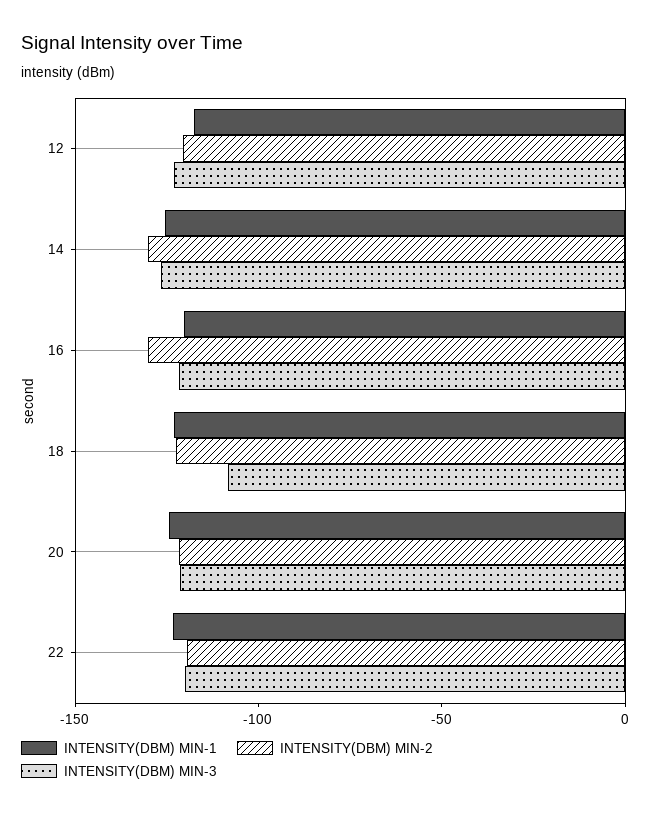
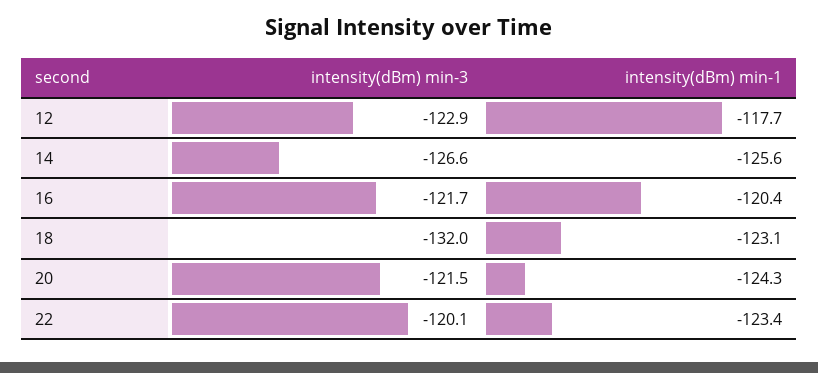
  {
    "INTENSITY(DBM) MIN-1": {
      "12": -117.7,
      "14": -125.6,
      "16": -120.4,
      "18": -123.1,
      "20": -124.3,
      "22": -123.4
    },
-   "INTENSITY(DBM) MIN-2": {
-     "12": -120,
-     "14": -130,
-     "16": -130,
-     "18": -120,
-     "20": -120,
-     "22": -120
-   },
    "INTENSITY(DBM) MIN-3": {
      "12": -122.9,
      "14": -126.6,
      "16": -121.7,
-     "18": -110,
+     "18": -132,
      "20": -121.5,
      "22": -120.1
    }
  }

